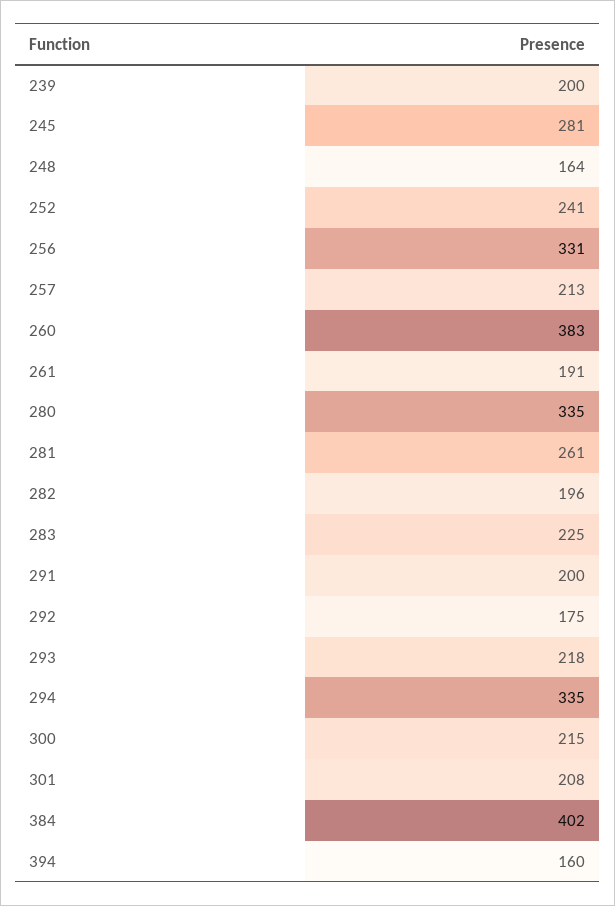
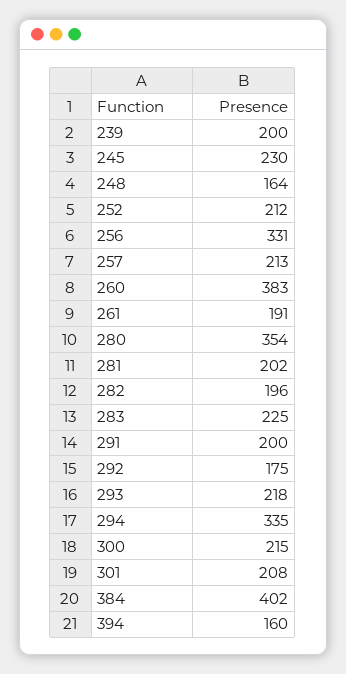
  {
    "239": 200,
-   "245": 281,
+   "245": 230,
    "248": 164,
-   "252": 241,
+   "252": 212,
    "256": 331,
    "257": 213,
    "260": 383,
    "261": 191,
-   "280": 335,
+   "280": 354,
-   "281": 261,
+   "281": 202,
    "282": 196,
    "283": 225,
    "291": 200,
    "292": 175,
    "293": 218,
    "294": 335,
    "300": 215,
    "301": 208,
    "384": 402,
    "394": 160
  }

